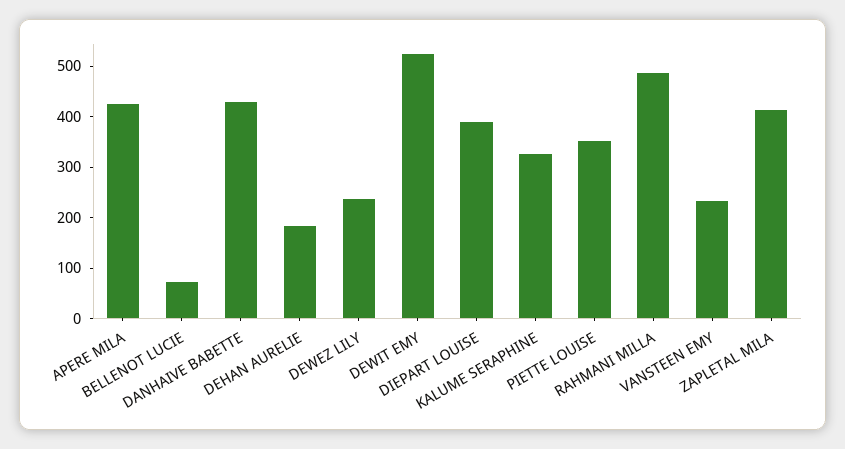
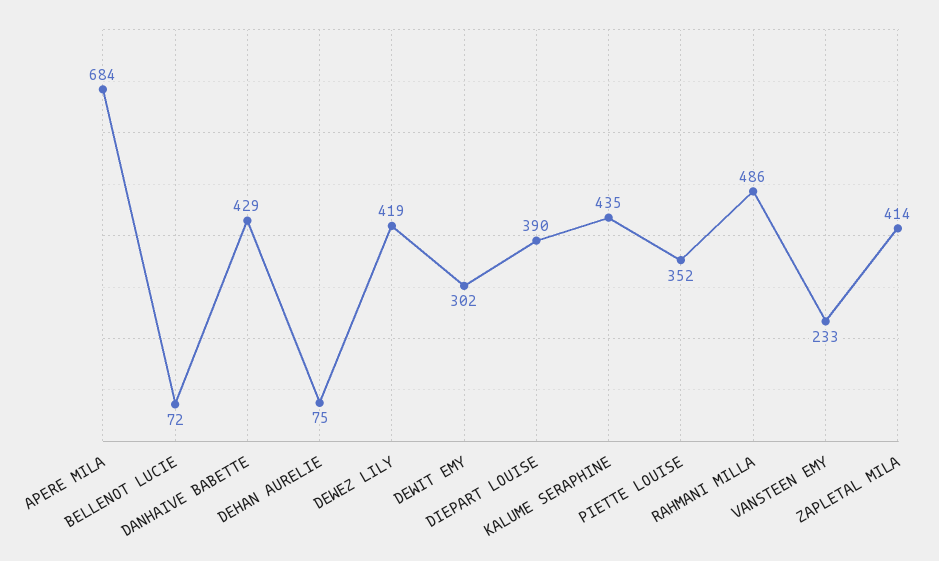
  {
-   "APERE MILA": 420,
+   "APERE MILA": 684,
    "BELLENOT LUCIE": 72,
    "DANHAIVE BABETTE": 429,
-   "DEHAN AURELIE": 180,
+   "DEHAN AURELIE": 75,
-   "DEWEZ LILY": 240,
+   "DEWEZ LILY": 419,
-   "DEWIT EMY": 520,
+   "DEWIT EMY": 302,
    "DIEPART LOUISE": 390,
-   "KALUME SERAPHINE": 320,
+   "KALUME SERAPHINE": 435,
    "PIETTE LOUISE": 352,
    "RAHMANI MILLA": 486,
    "VANSTEEN EMY": 233,
    "ZAPLETAL MILA": 414
  }

